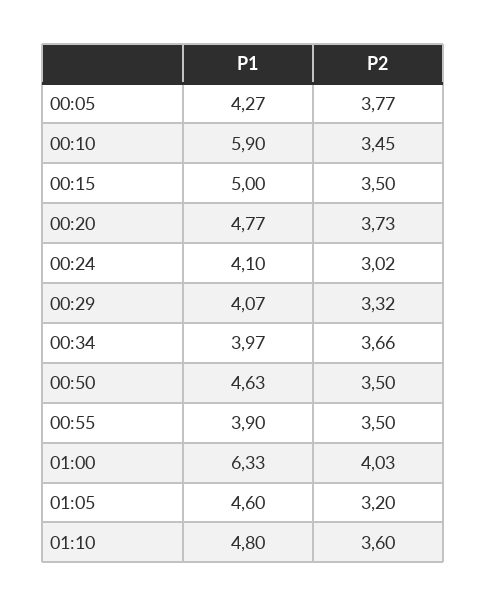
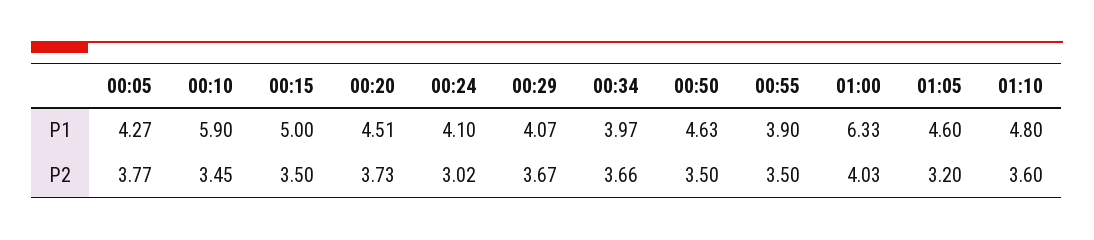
  {
    "P1": {
      "00:05": 4.27,
      "00:10": 5.9,
      "00:15": 5,
-     "00:20": 4.77,
+     "00:20": 4.51,
      "00:24": 4.1,
      "00:29": 4.07,
      "00:34": 3.97,
      "00:50": 4.63,
      "00:55": 3.9,
      "01:00": 6.33,
      "01:05": 4.6,
      "01:10": 4.8
    },
    "P2": {
      "00:05": 3.77,
      "00:10": 3.45,
      "00:15": 3.5,
      "00:20": 3.73,
      "00:24": 3.02,
-     "00:29": 3.32,
+     "00:29": 3.67,
      "00:34": 3.66,
      "00:50": 3.5,
      "00:55": 3.5,
      "01:00": 4.03,
      "01:05": 3.2,
      "01:10": 3.6
    }
  }

